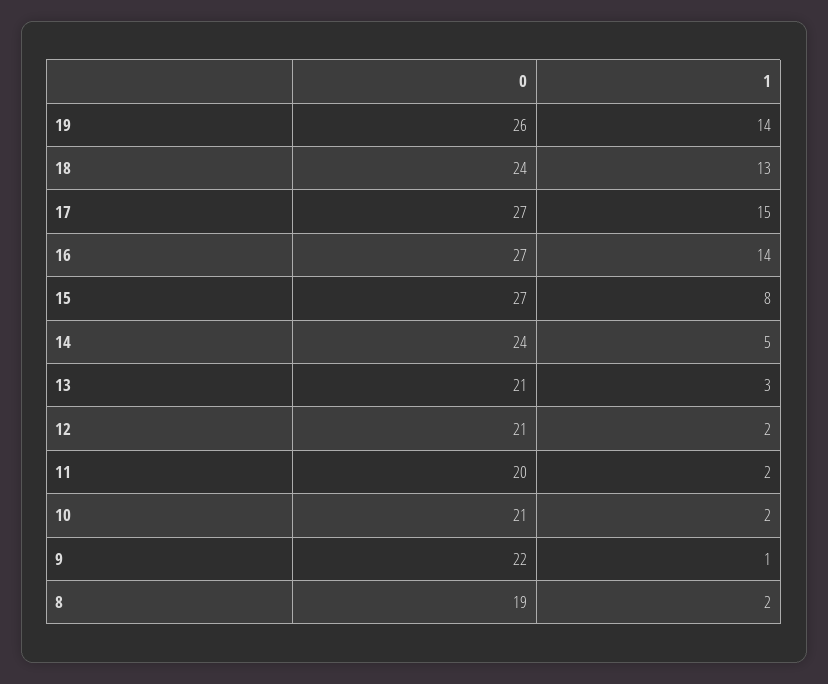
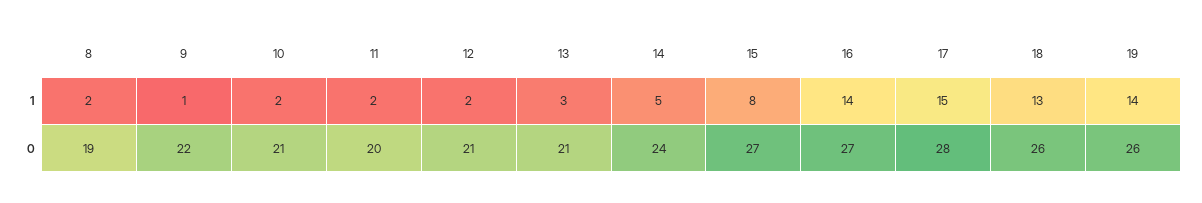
  {
    "0": {
      "19": 26,
-     "18": 24,
+     "18": 26,
-     "17": 27,
+     "17": 28,
      "16": 27,
      "15": 27,
      "14": 24,
      "13": 21,
      "12": 21,
      "11": 20,
      "10": 21,
      "9": 22,
      "8": 19
    },
    "1": {
      "19": 14,
      "18": 13,
      "17": 15,
      "16": 14,
      "15": 8,
      "14": 5,
      "13": 3,
      "12": 2,
      "11": 2,
      "10": 2,
      "9": 1,
      "8": 2
    }
  }

